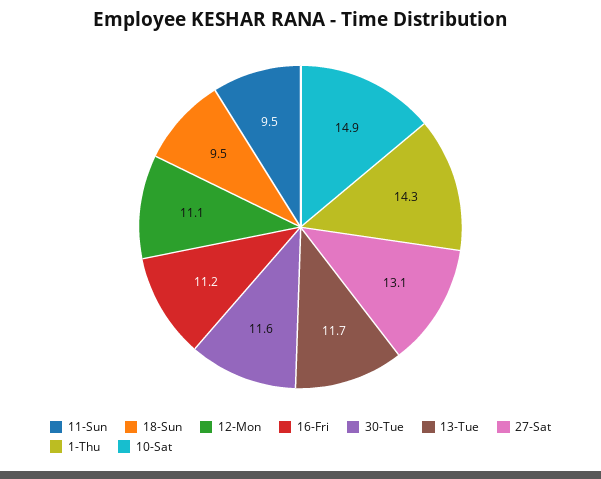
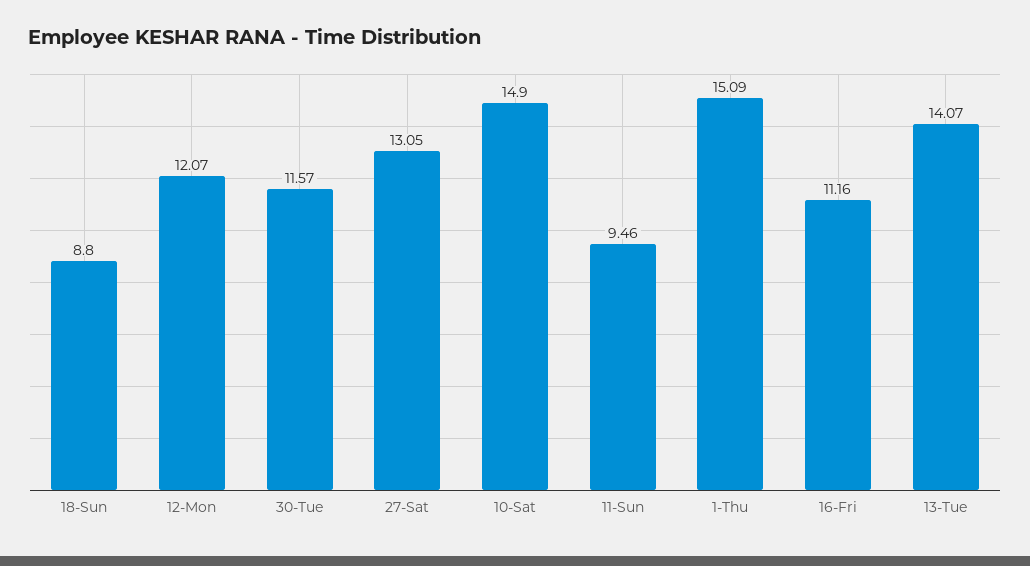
  {
    "11-Sun": 9.46,
-   "18-Sun": 9.5,
+   "18-Sun": 8.8,
-   "12-Mon": 11.1,
+   "12-Mon": 12.07,
    "16-Fri": 11.16,
    "30-Tue": 11.57,
-   "13-Tue": 11.7,
+   "13-Tue": 14.07,
    "27-Sat": 13.05,
-   "1-Thu": 14.3,
+   "1-Thu": 15.09,
    "10-Sat": 14.9
  }

